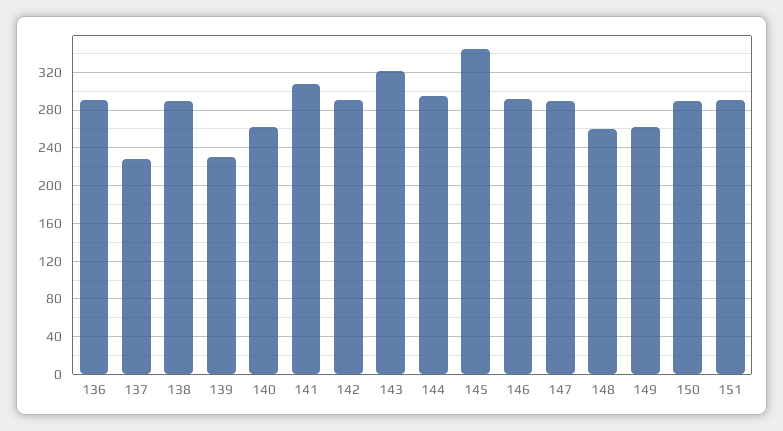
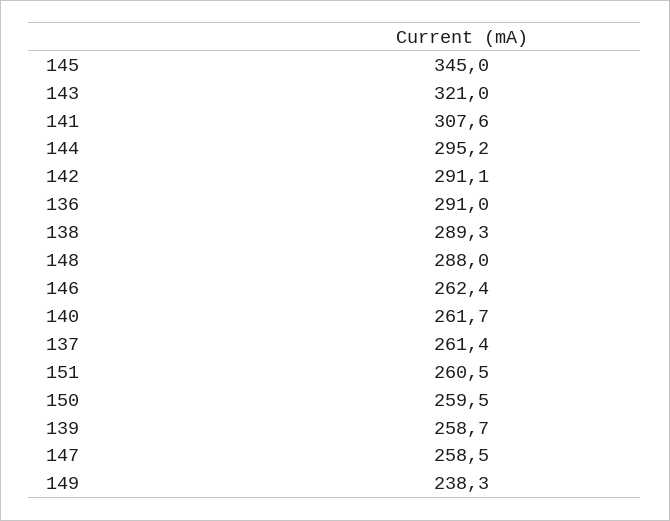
  {
    "136": 291,
-   "137": 230,
+   "137": 261.4,
    "138": 289.3,
-   "139": 230,
+   "139": 258.7,
    "140": 261.7,
    "141": 307.6,
    "142": 291.1,
    "143": 321,
    "144": 295.2,
    "145": 345,
-   "146": 290,
+   "146": 262.4,
-   "147": 290,
+   "147": 258.5,
-   "148": 260,
+   "148": 288,
-   "149": 260,
+   "149": 238.3,
-   "150": 290,
+   "150": 259.5,
-   "151": 290
+   "151": 260.5
  }

